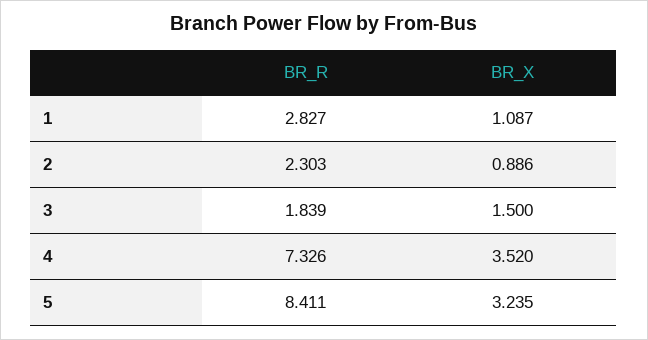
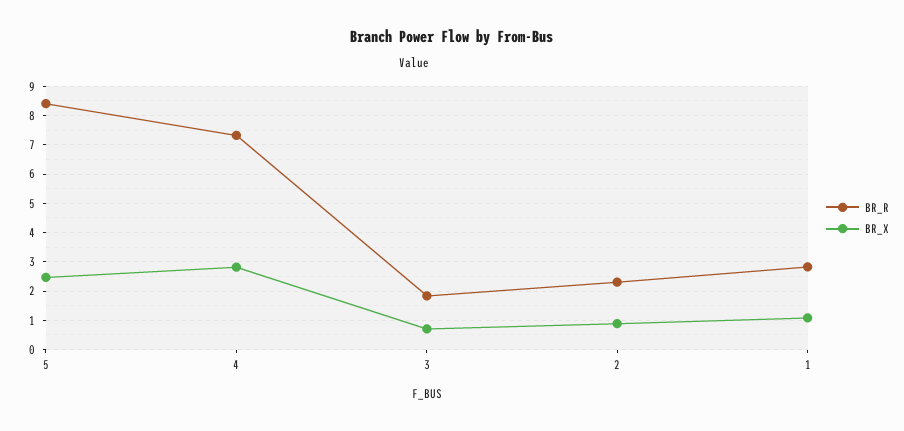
  {
    "BR_R": {
      "1": 2.827,
      "2": 2.303,
      "3": 1.839,
      "4": 7.326,
      "5": 8.411
    },
    "BR_X": {
      "1": 1.087,
      "2": 0.886,
-     "3": 1.5,
+     "3": 0.75,
-     "4": 3.52,
+     "4": 2.75,
-     "5": 3.235
+     "5": 2.5
    }
  }

